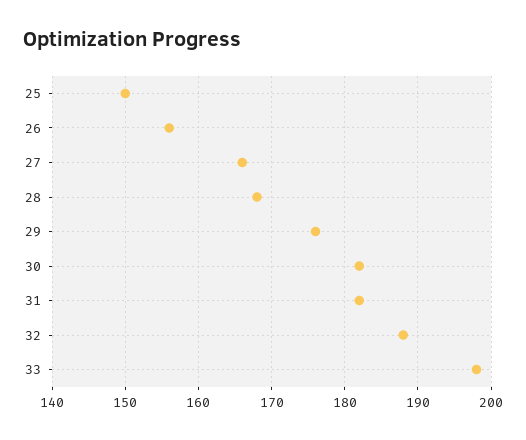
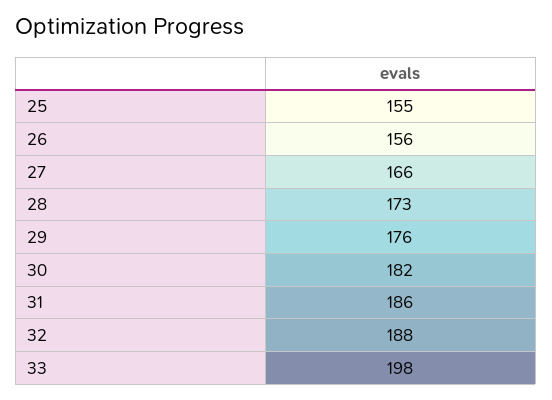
  {
-   "25": 150,
+   "25": 155,
    "26": 156,
    "27": 166,
-   "28": 168,
+   "28": 173,
    "29": 176,
    "30": 182,
-   "31": 182,
+   "31": 186,
    "32": 188,
    "33": 198
  }

